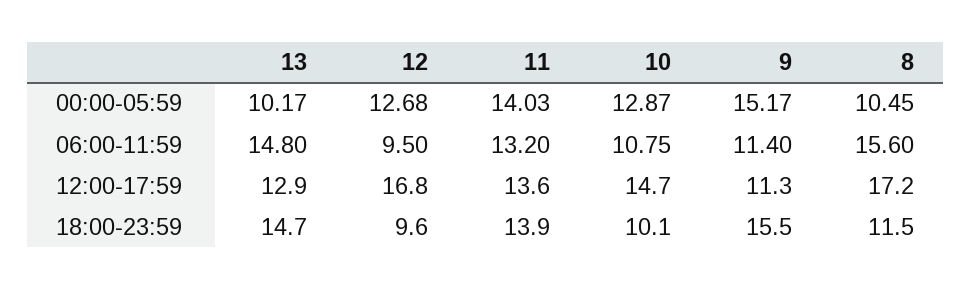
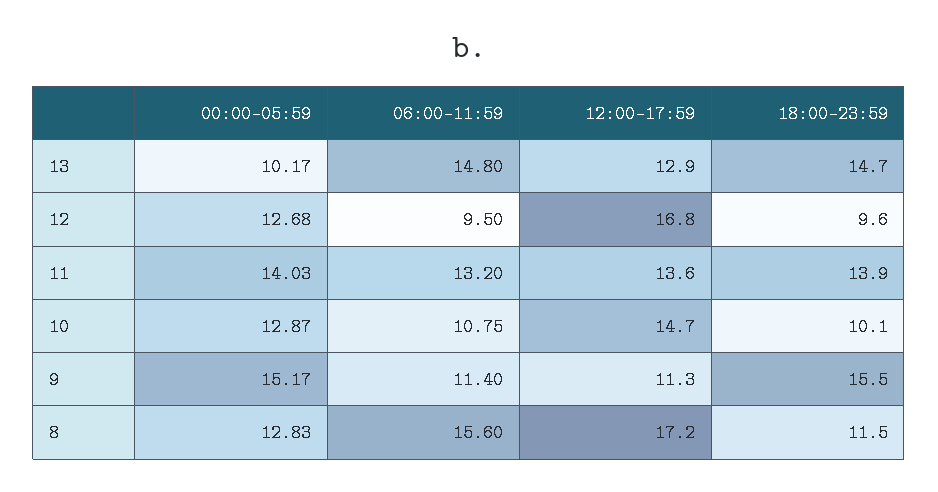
  {
    "13": {
      "00:00-05:59": 10.17,
      "06:00-11:59": 14.8,
      "12:00-17:59": 12.9,
      "18:00-23:59": 14.7
    },
    "12": {
      "00:00-05:59": 12.68,
      "06:00-11:59": 9.5,
      "12:00-17:59": 16.8,
      "18:00-23:59": 9.6
    },
    "11": {
      "00:00-05:59": 14.03,
      "06:00-11:59": 13.2,
      "12:00-17:59": 13.6,
      "18:00-23:59": 13.9
    },
    "10": {
      "00:00-05:59": 12.87,
      "06:00-11:59": 10.75,
      "12:00-17:59": 14.7,
      "18:00-23:59": 10.1
    },
    "9": {
      "00:00-05:59": 15.17,
      "06:00-11:59": 11.4,
      "12:00-17:59": 11.3,
      "18:00-23:59": 15.5
    },
    "8": {
-     "00:00-05:59": 10.45,
+     "00:00-05:59": 12.83,
      "06:00-11:59": 15.6,
      "12:00-17:59": 17.2,
      "18:00-23:59": 11.5
    }
  }

